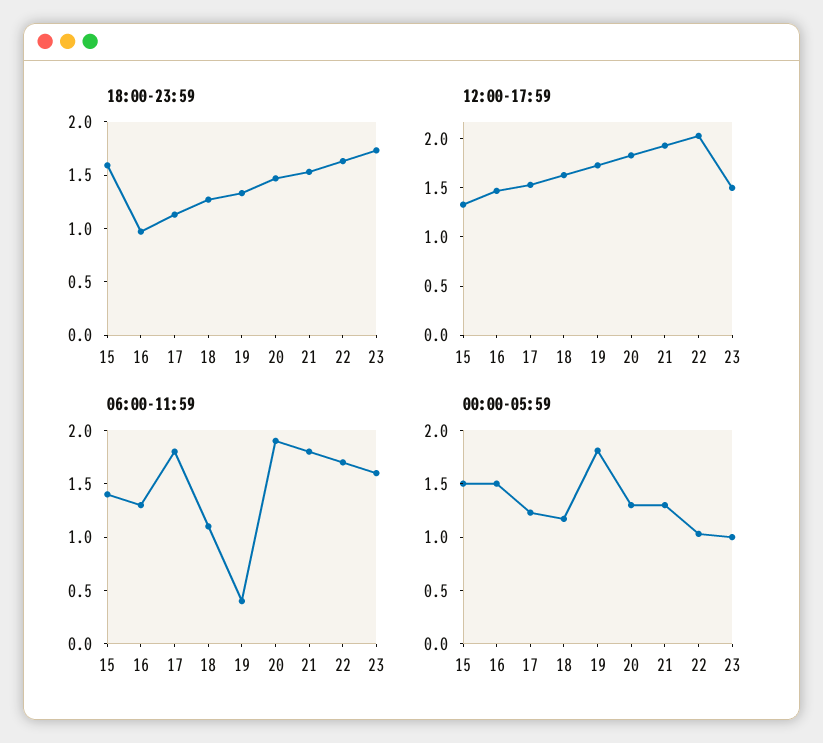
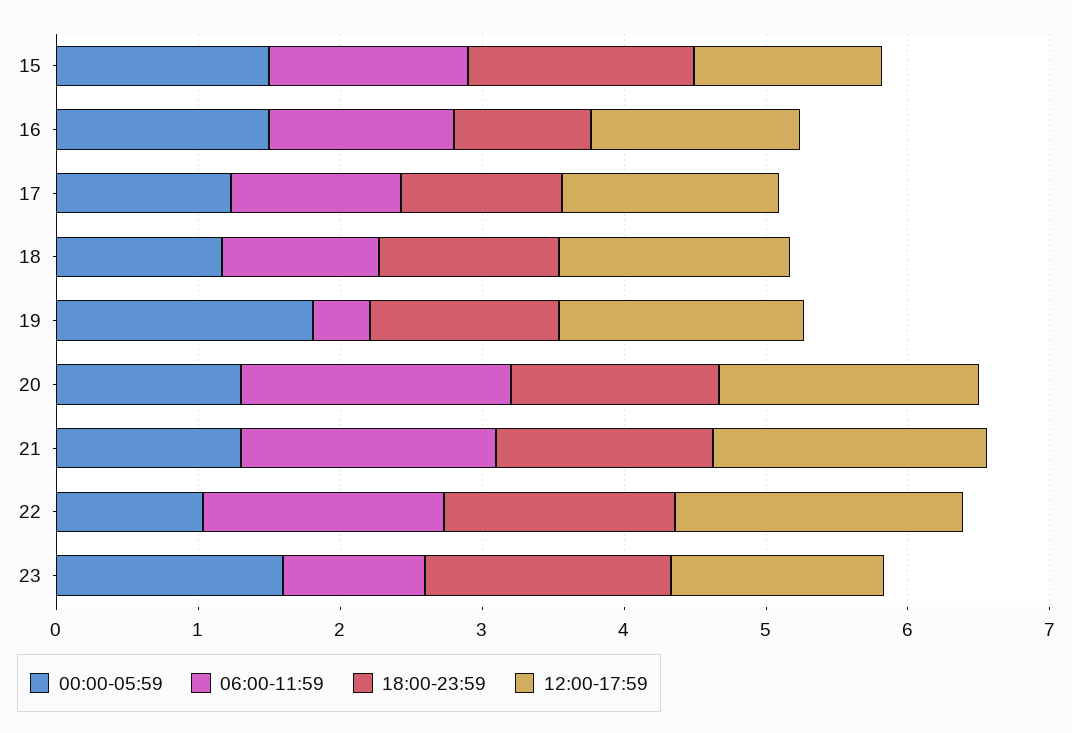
  {
    "18:00-23:59": {
      "15": 1.6,
      "16": 1,
      "17": 1.1,
      "18": 1.3,
      "19": 1.3,
      "20": 1.5,
      "21": 1.5,
      "22": 1.6,
      "23": 1.7
    },
    "12:00-17:59": {
      "15": 1.3,
      "16": 1.5,
      "17": 1.5,
      "18": 1.6,
      "19": 1.7,
      "20": 1.8,
      "21": 1.9,
      "22": 2,
      "23": 1.5
    },
    "06:00-11:59": {
      "15": 1.4,
      "16": 1.3,
-     "17": 1.8,
+     "17": 1.2,
      "18": 1.1,
      "19": 0.4,
      "20": 1.9,
      "21": 1.8,
      "22": 1.7,
-     "23": 1.6
+     "23": 1
    },
    "00:00-05:59": {
      "15": 1.5,
      "16": 1.5,
      "17": 1.2,
      "18": 1.2,
      "19": 1.8,
      "20": 1.3,
      "21": 1.3,
      "22": 1,
-     "23": 1
+     "23": 1.6
    }
  }

